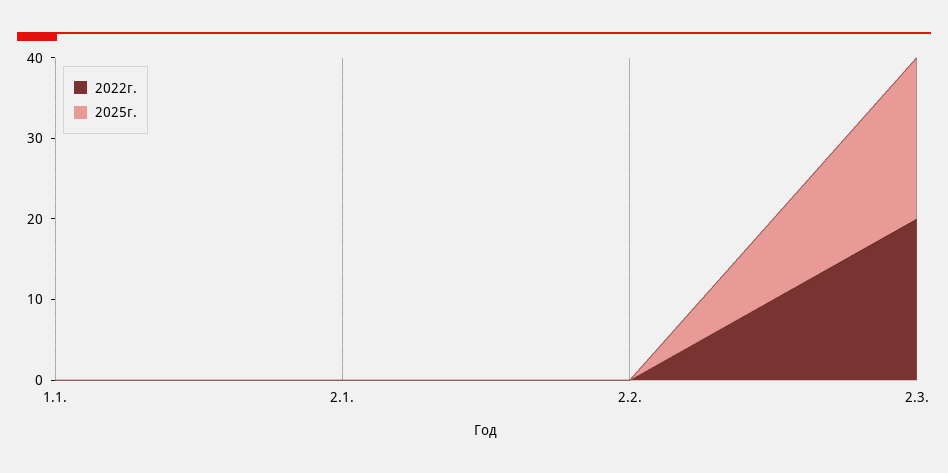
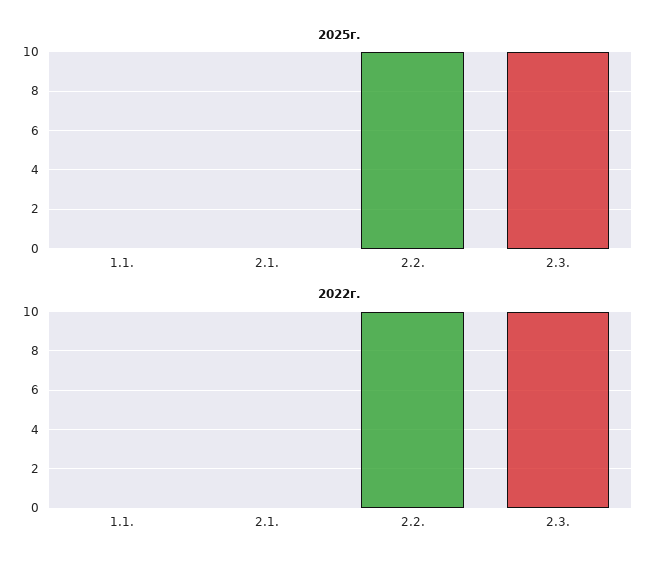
  {
    "2022г.": {
      "1.1.": 0,
      "2.1.": 0,
-     "2.2.": 0,
+     "2.2.": 10,
-     "2.3.": 20
+     "2.3.": 10
    },
    "2025г.": {
      "1.1.": 0,
      "2.1.": 0,
-     "2.2.": 0,
+     "2.2.": 10,
-     "2.3.": 20
+     "2.3.": 10
    }
  }

